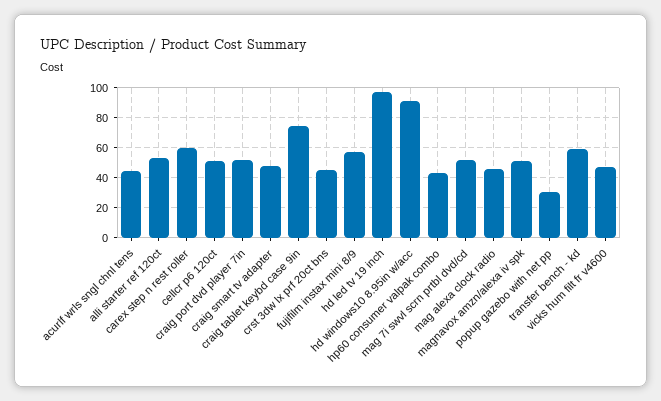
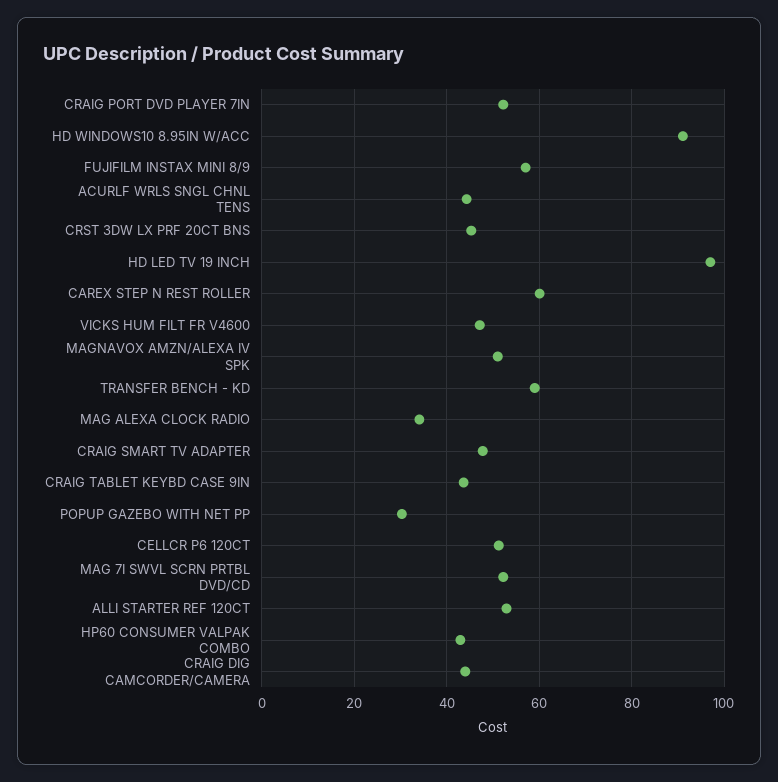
  {
    "acurlf wrls sngl chnl tens": 44,
    "alli starter ref 120ct": 52,
    "carex step n rest roller": 60,
    "cellcr p6 120ct": 52,
    "craig port dvd player 7in": 52,
    "craig smart tv adapter": 48,
-   "craig tablet keybd case 9in": 75,
+   "craig tablet keybd case 9in": 44,
    "crst 3dw lx prf 20ct bns": 46,
    "fujifilm instax mini 8/9": 58,
    "hd led tv 19 inch": 96,
    "hd windows10 8.95in w/acc": 92,
    "hp60 consumer valpak combo": 42,
    "mag 7i swvl scrn prtbl dvd/cd": 52,
-   "mag alexa clock radio": 45,
+   "mag alexa clock radio": 34,
    "magnavox amzn/alexa iv spk": 52,
    "popup gazebo with net pp": 30,
    "transfer bench - kd": 60,
-   "vicks hum filt fr v4600": 48
+   "vicks hum filt fr v4600": 48,
+   "CRAIG DIG CAMCORDER/CAMERA": 44
  }

